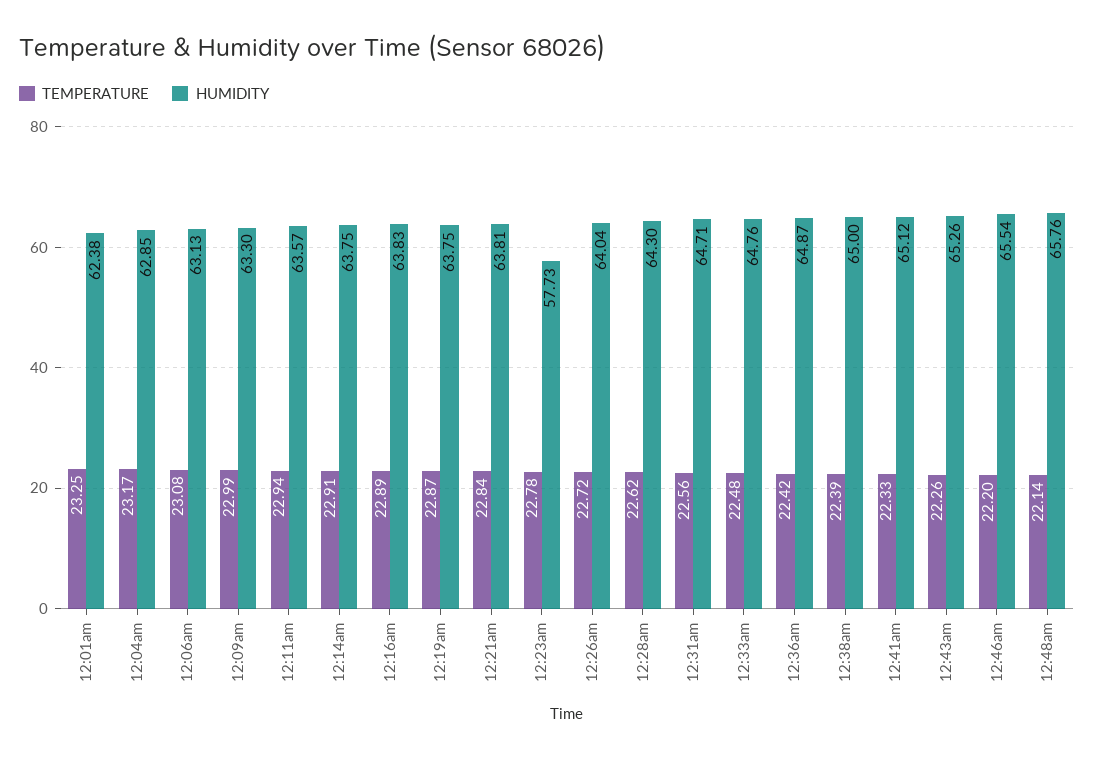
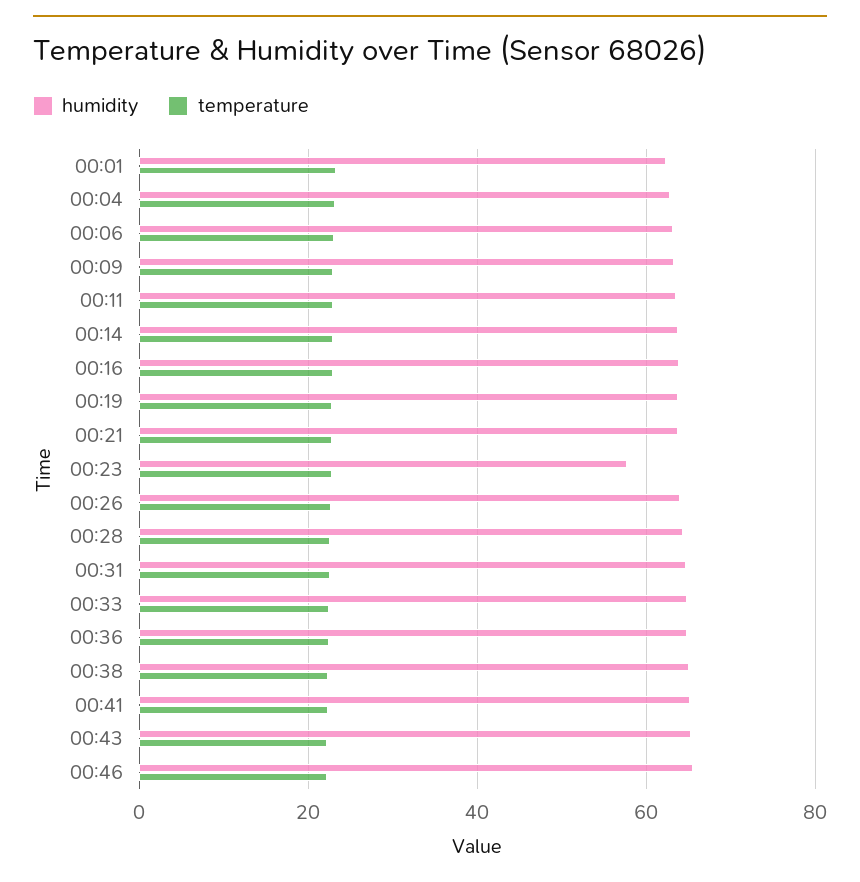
  {
    "TEMPERATURE": {
      "12:01am": 23.25,
      "12:04am": 23.17,
      "12:06am": 23.08,
      "12:09am": 22.99,
      "12:11am": 22.94,
      "12:14am": 22.91,
      "12:16am": 22.89,
      "12:19am": 22.87,
      "12:21am": 22.84,
      "12:23am": 22.78,
      "12:26am": 22.72,
      "12:28am": 22.62,
      "12:31am": 22.56,
      "12:33am": 22.48,
      "12:36am": 22.42,
      "12:38am": 22.39,
      "12:41am": 22.33,
      "12:43am": 22.26,
-     "12:46am": 22.2,
+     "12:46am": 22.2
-     "12:48am": 22.14
    },
    "HUMIDITY": {
      "12:01am": 62.38,
      "12:04am": 62.85,
      "12:06am": 63.13,
      "12:09am": 63.3,
      "12:11am": 63.57,
      "12:14am": 63.75,
      "12:16am": 63.83,
      "12:19am": 63.75,
      "12:21am": 63.81,
      "12:23am": 57.73,
      "12:26am": 64.04,
      "12:28am": 64.3,
      "12:31am": 64.71,
      "12:33am": 64.76,
      "12:36am": 64.87,
      "12:38am": 65,
      "12:41am": 65.12,
      "12:43am": 65.26,
-     "12:46am": 65.54,
+     "12:46am": 65.54
-     "12:48am": 65.76
    }
  }

